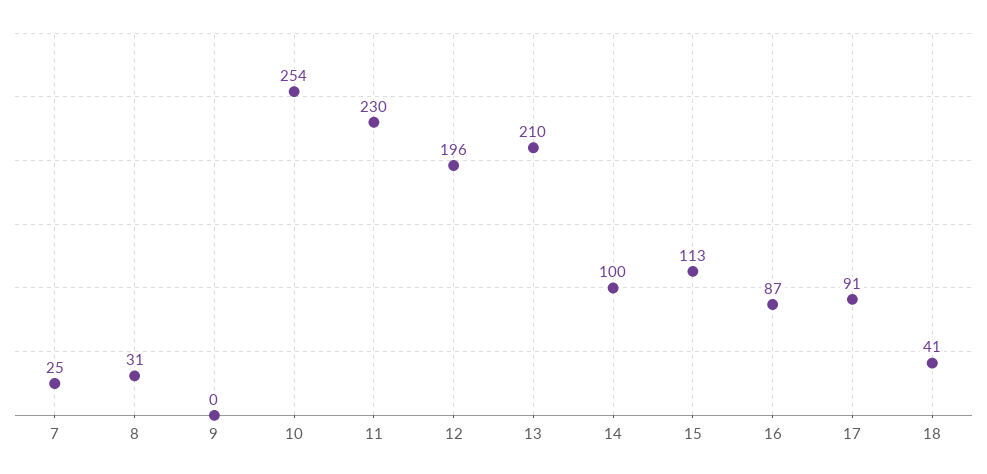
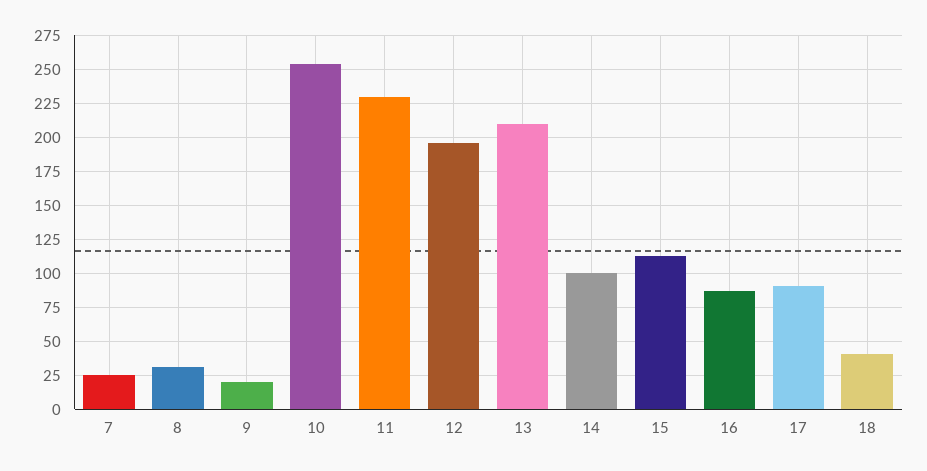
  {
    "7": 25,
    "8": 31,
-   "9": 0,
+   "9": 20,
    "10": 254,
    "11": 230,
    "12": 196,
    "13": 210,
    "14": 100,
    "15": 113,
    "16": 87,
    "17": 91,
    "18": 41
  }

